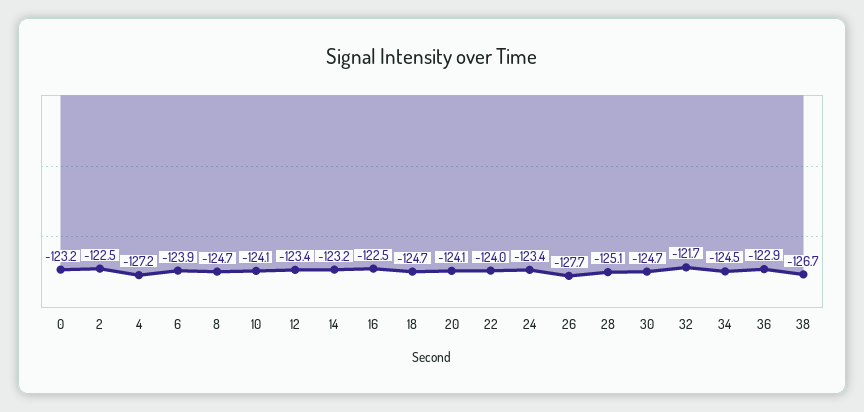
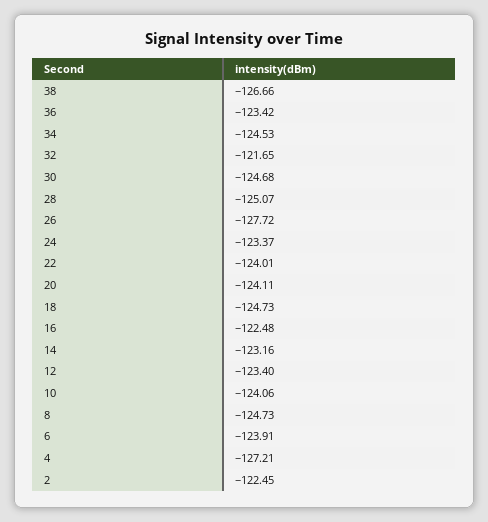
  {
-   "0": -123.2,
    "2": -122.45,
    "4": -127.21,
    "6": -123.91,
    "8": -124.73,
    "10": -124.06,
    "12": -123.4,
    "14": -123.16,
    "16": -122.48,
    "18": -124.73,
    "20": -124.11,
    "22": -124.01,
    "24": -123.37,
    "26": -127.72,
    "28": -125.07,
    "30": -124.68,
    "32": -121.65,
    "34": -124.53,
-   "36": -122.9,
+   "36": -123.42,
    "38": -126.66
  }

